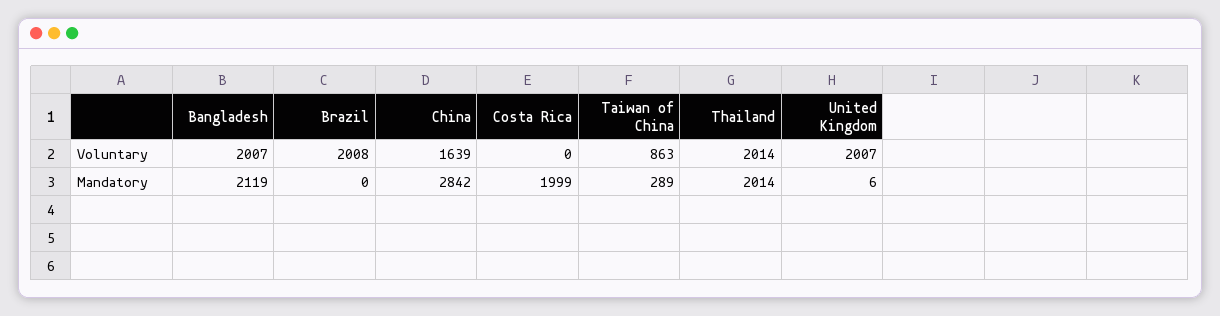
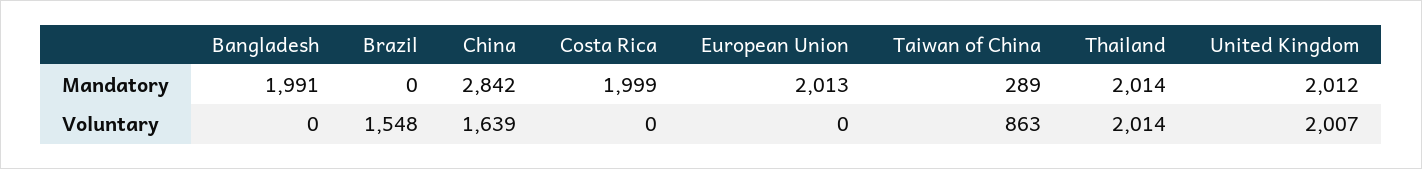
  {
    "Bangladesh": {
-     "Voluntary": 2007,
+     "Voluntary": 0,
-     "Mandatory": 2119
+     "Mandatory": 1991
    },
    "Brazil": {
-     "Voluntary": 2008,
+     "Voluntary": 1548,
      "Mandatory": 0
    },
    "China": {
      "Voluntary": 1639,
      "Mandatory": 2842
    },
    "Costa Rica": {
      "Voluntary": 0,
      "Mandatory": 1999
    },
    "Taiwan of China": {
      "Voluntary": 863,
      "Mandatory": 289
    },
    "Thailand": {
      "Voluntary": 2014,
      "Mandatory": 2014
    },
    "United Kingdom": {
      "Voluntary": 2007,
-     "Mandatory": 6
+     "Mandatory": 2012
-   }
+   },
+   "European Union": {
+     "Mandatory": 2013,
+     "Voluntary": 0
+   }
  }

